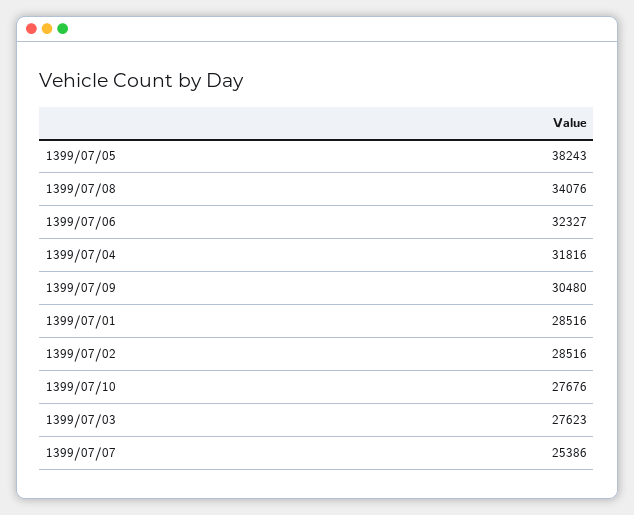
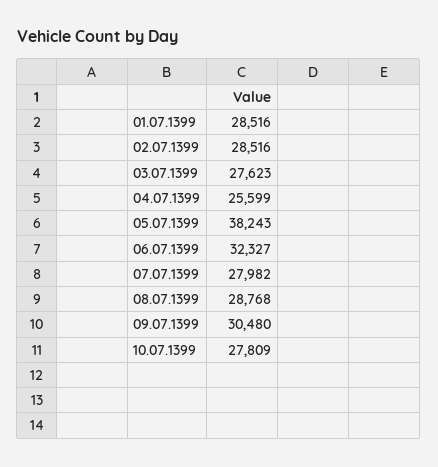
  {
    "1399/07/05": 38243,
-   "1399/07/08": 34076,
+   "1399/07/08": 28768,
    "1399/07/06": 32327,
-   "1399/07/04": 31816,
+   "1399/07/04": 25599,
    "1399/07/09": 30480,
    "1399/07/01": 28516,
    "1399/07/02": 28516,
-   "1399/07/10": 27676,
+   "1399/07/10": 27809,
    "1399/07/03": 27623,
-   "1399/07/07": 25386
+   "1399/07/07": 27982
  }

